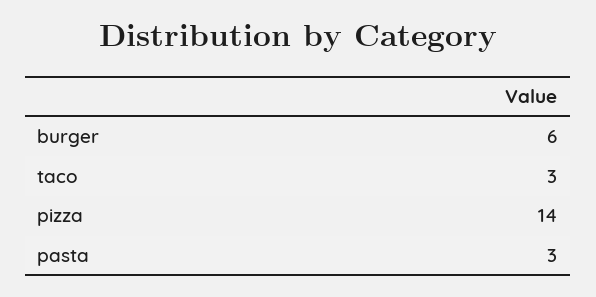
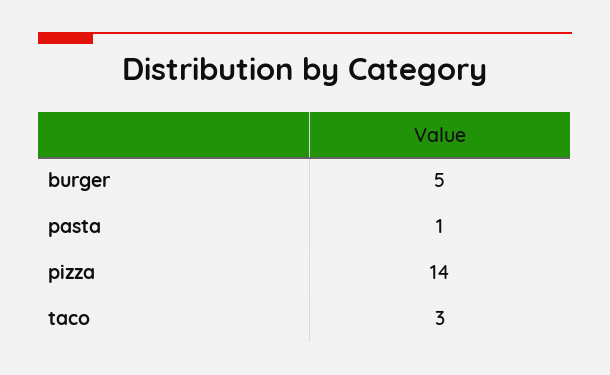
  {
-   "burger": 6,
+   "burger": 5,
    "taco": 3,
    "pizza": 14,
-   "pasta": 3
+   "pasta": 1
  }

